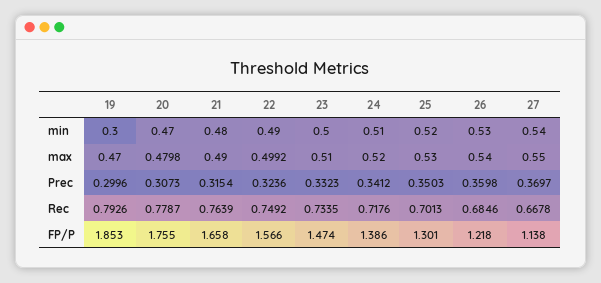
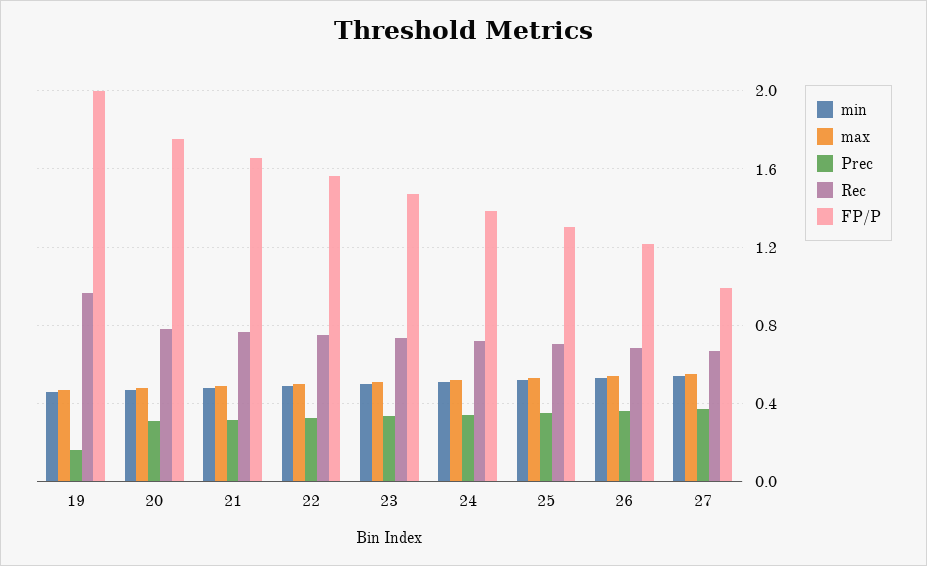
  {
    "min": {
-     "19": 0.3,
+     "19": 0.45,
      "20": 0.47,
      "21": 0.48,
      "22": 0.49,
      "23": 0.5,
      "24": 0.51,
      "25": 0.52,
      "26": 0.53,
      "27": 0.54
    },
    "max": {
      "19": 0.47,
      "20": 0.4798,
      "21": 0.49,
      "22": 0.4992,
      "23": 0.51,
      "24": 0.52,
      "25": 0.53,
      "26": 0.54,
      "27": 0.55
    },
    "Prec": {
-     "19": 0.2996,
+     "19": 0.15,
      "20": 0.3073,
      "21": 0.3154,
      "22": 0.3236,
      "23": 0.3323,
      "24": 0.3412,
      "25": 0.3503,
      "26": 0.3598,
      "27": 0.3697
    },
    "Rec": {
-     "19": 0.7926,
+     "19": 0.95,
      "20": 0.7787,
      "21": 0.7639,
      "22": 0.7492,
      "23": 0.7335,
      "24": 0.7176,
      "25": 0.7013,
      "26": 0.6846,
      "27": 0.6678
    },
    "FP/P": {
-     "19": 1.853,
+     "19": 2,
      "20": 1.755,
      "21": 1.658,
      "22": 1.566,
      "23": 1.474,
      "24": 1.386,
      "25": 1.301,
      "26": 1.218,
-     "27": 1.138
+     "27": 1
    }
  }

